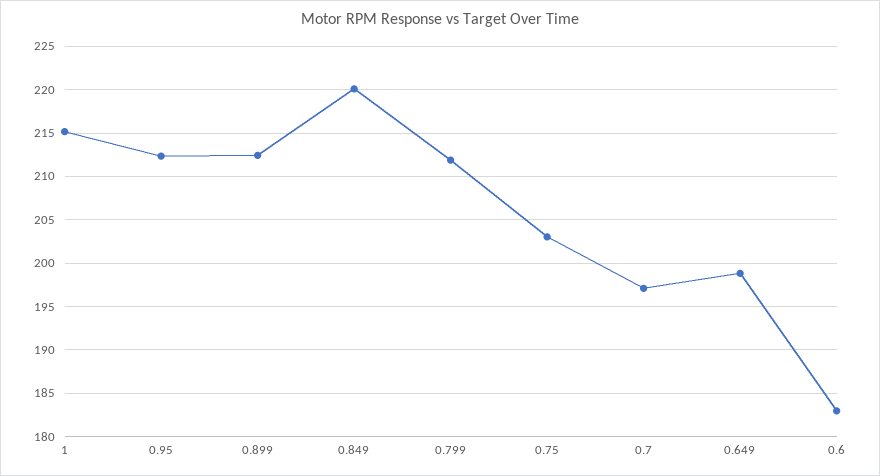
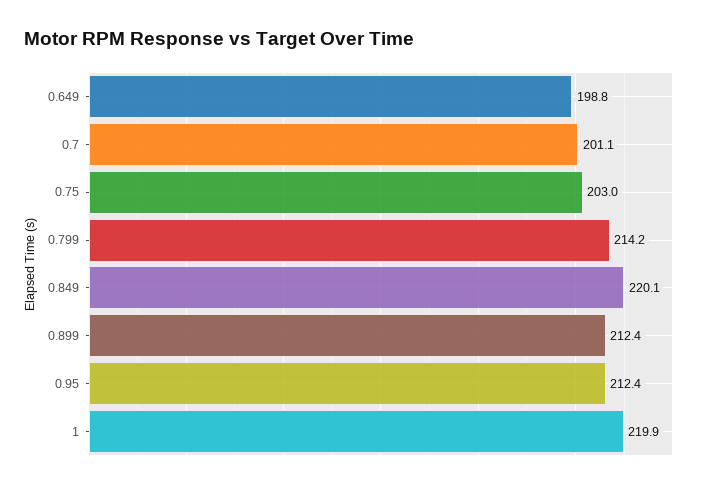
  {
-   "1": 215,
+   "1": 219.9,
    "0.95": 212.4,
    "0.899": 212.4,
    "0.849": 220.1,
-   "0.799": 212,
+   "0.799": 214.2,
    "0.75": 203,
-   "0.7": 197,
+   "0.7": 201.1,
-   "0.649": 198.8,
+   "0.649": 198.8
-   "0.6": 183
  }

